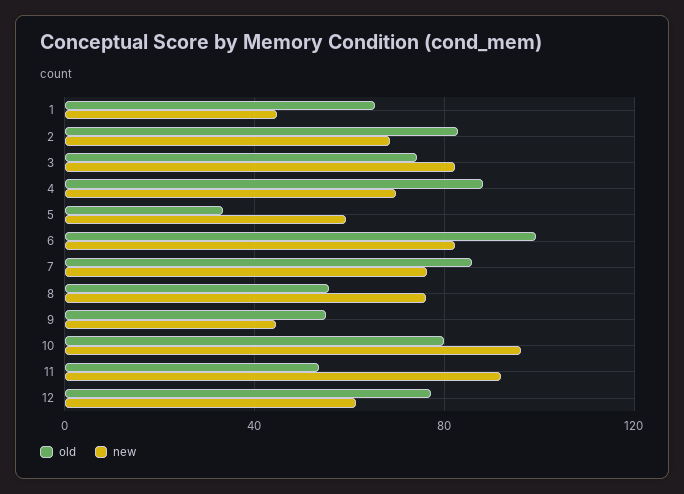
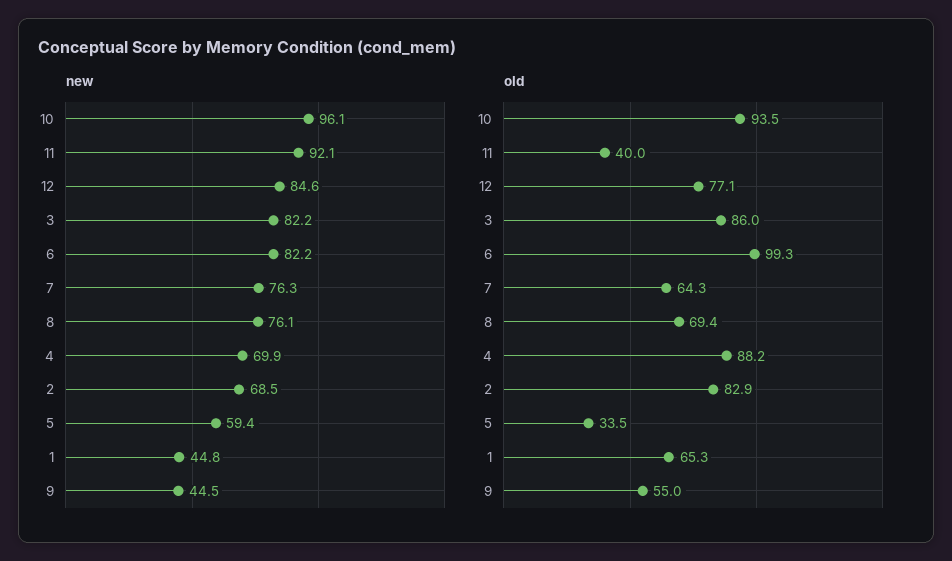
  {
    "old": {
      "1": 65.3,
      "2": 82.9,
-     "3": 75,
+     "3": 86,
      "4": 88.2,
      "5": 33.5,
      "6": 99.3,
-     "7": 85,
+     "7": 64.3,
-     "8": 55,
+     "8": 69.4,
      "9": 55,
-     "10": 80,
+     "10": 93.5,
-     "11": 55,
+     "11": 40,
      "12": 77.1
    },
    "new": {
      "1": 44.8,
      "2": 68.5,
      "3": 82.2,
      "4": 69.9,
      "5": 59.4,
      "6": 82.2,
      "7": 76.3,
      "8": 76.1,
      "9": 44.5,
      "10": 96.1,
      "11": 92.1,
-     "12": 60
+     "12": 84.6
    }
  }

